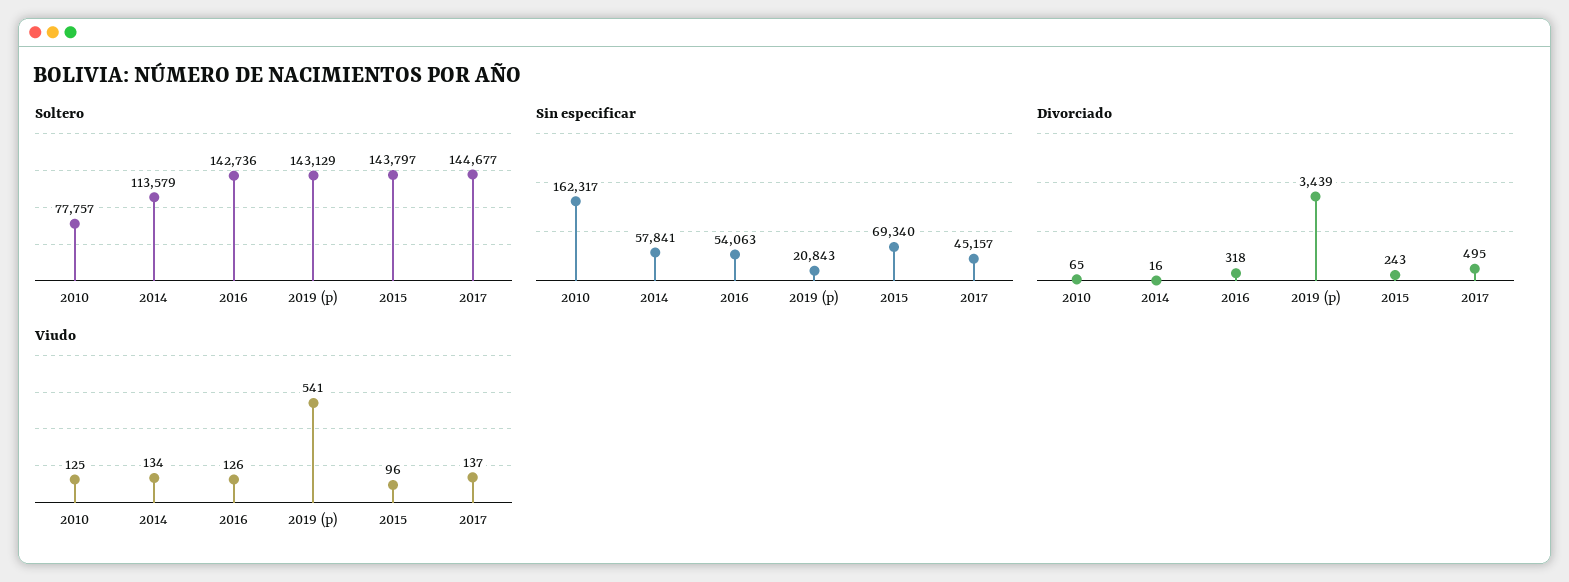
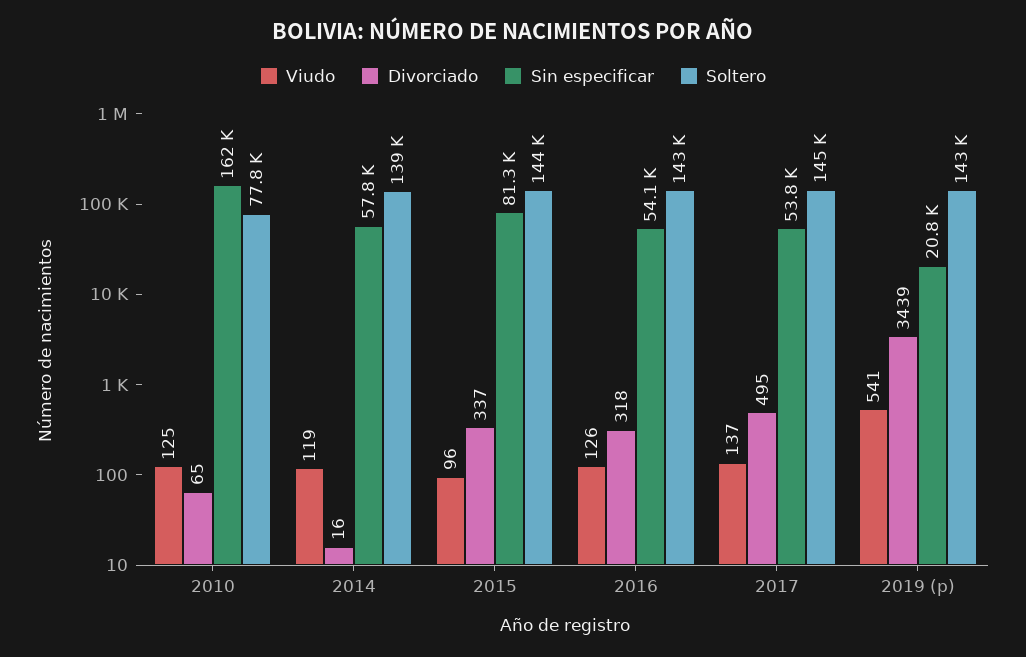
  {
    "Soltero": {
      "2010": 77757,
-     "2014": 113579,
+     "2014": 139000,
      "2016": 142736,
      "2019 (p)": 143129,
      "2015": 143797,
      "2017": 144677
    },
    "Sin especificar": {
      "2010": 162317,
      "2014": 57841,
      "2016": 54063,
      "2019 (p)": 20843,
-     "2015": 69340,
+     "2015": 81300,
-     "2017": 45157
+     "2017": 53800
    },
    "Divorciado": {
      "2010": 65,
      "2014": 16,
      "2016": 318,
      "2019 (p)": 3439,
-     "2015": 243,
+     "2015": 337,
      "2017": 495
    },
    "Viudo": {
      "2010": 125,
-     "2014": 134,
+     "2014": 119,
      "2016": 126,
      "2019 (p)": 541,
      "2015": 96,
      "2017": 137
    }
  }

